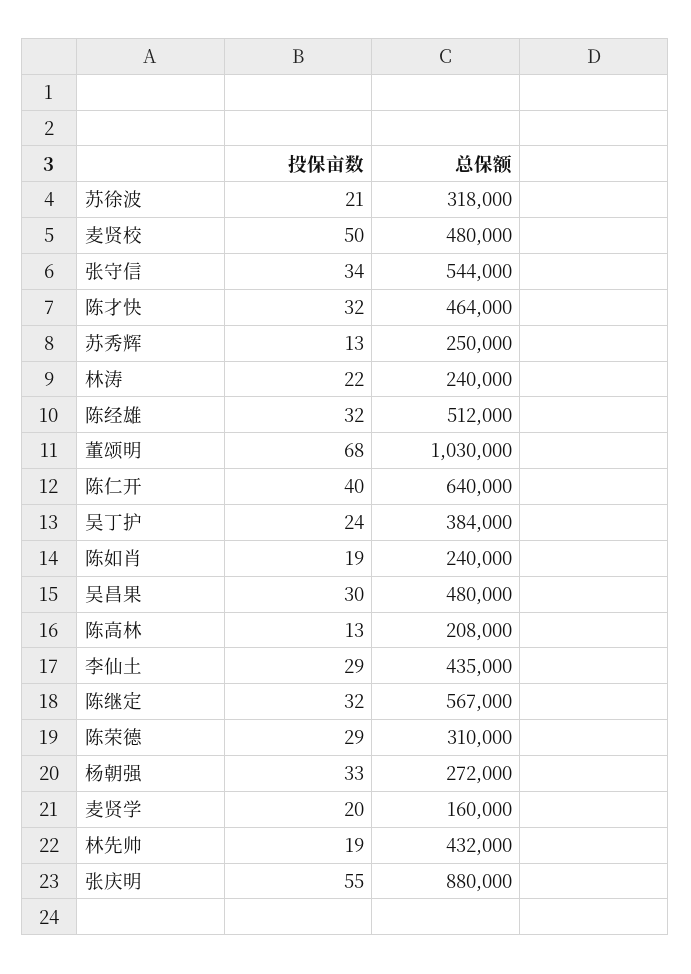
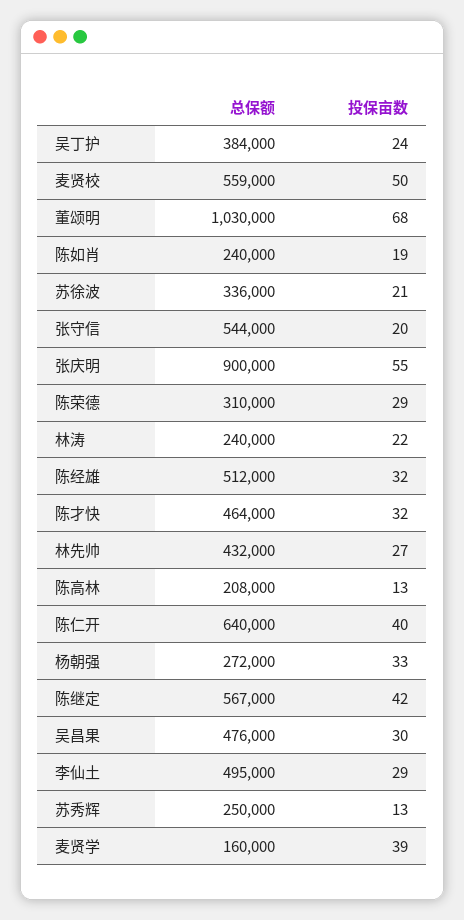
  {
    "投保亩数": {
      "苏徐波": 21,
      "麦贤校": 50,
-     "张守信": 34,
+     "张守信": 20,
      "陈才快": 32,
      "苏秀辉": 13,
      "林涛": 22,
      "陈经雄": 32,
      "董颂明": 68,
      "陈仁开": 40,
      "吴丁护": 24,
      "陈如肖": 19,
      "吴昌果": 30,
      "陈高林": 13,
      "李仙土": 29,
-     "陈继定": 32,
+     "陈继定": 42,
      "陈荣德": 29,
      "杨朝强": 33,
-     "麦贤学": 20,
+     "麦贤学": 39,
-     "林先帅": 19,
+     "林先帅": 27,
      "张庆明": 55
    },
    "总保额": {
-     "苏徐波": 318000,
+     "苏徐波": 336000,
-     "麦贤校": 480000,
+     "麦贤校": 559000,
      "张守信": 544000,
      "陈才快": 464000,
      "苏秀辉": 250000,
      "林涛": 240000,
      "陈经雄": 512000,
      "董颂明": 1030000,
      "陈仁开": 640000,
      "吴丁护": 384000,
      "陈如肖": 240000,
-     "吴昌果": 480000,
+     "吴昌果": 476000,
      "陈高林": 208000,
-     "李仙土": 435000,
+     "李仙土": 495000,
      "陈继定": 567000,
      "陈荣德": 310000,
      "杨朝强": 272000,
      "麦贤学": 160000,
      "林先帅": 432000,
-     "张庆明": 880000
+     "张庆明": 900000
    }
  }

